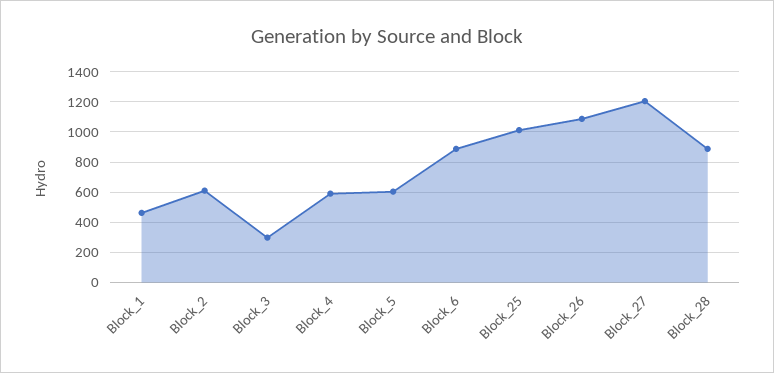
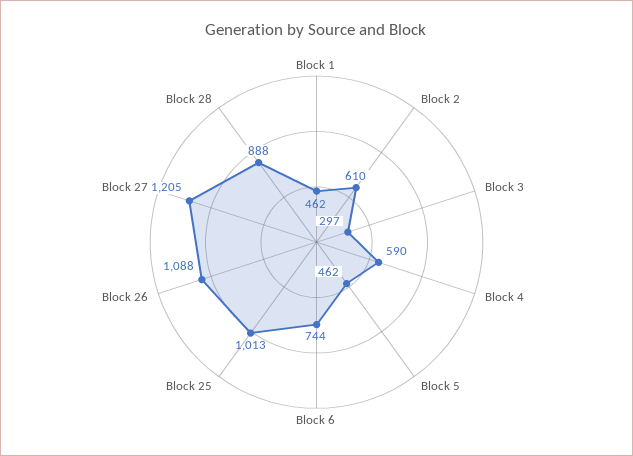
  {
    "Block_1": 462,
    "Block_2": 610,
    "Block_3": 297,
    "Block_4": 590,
-   "Block_5": 600,
+   "Block_5": 462,
-   "Block_6": 900,
+   "Block_6": 744,
    "Block_25": 1013,
    "Block_26": 1088,
    "Block_27": 1205,
    "Block_28": 888
  }

